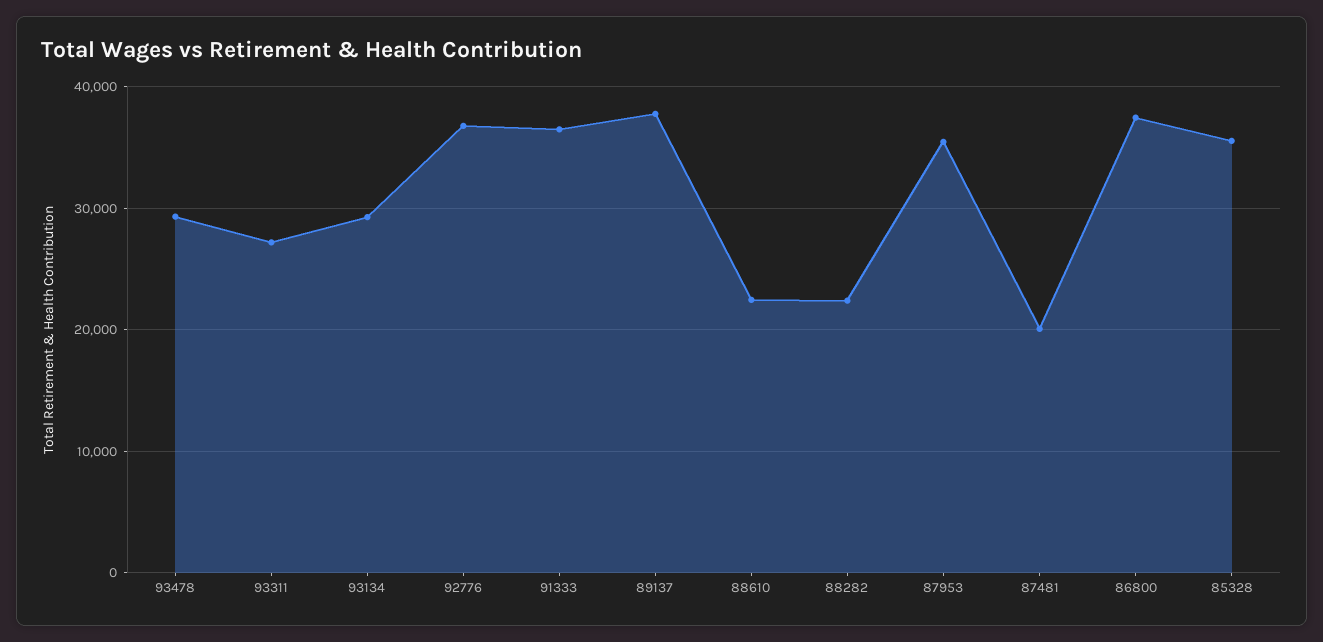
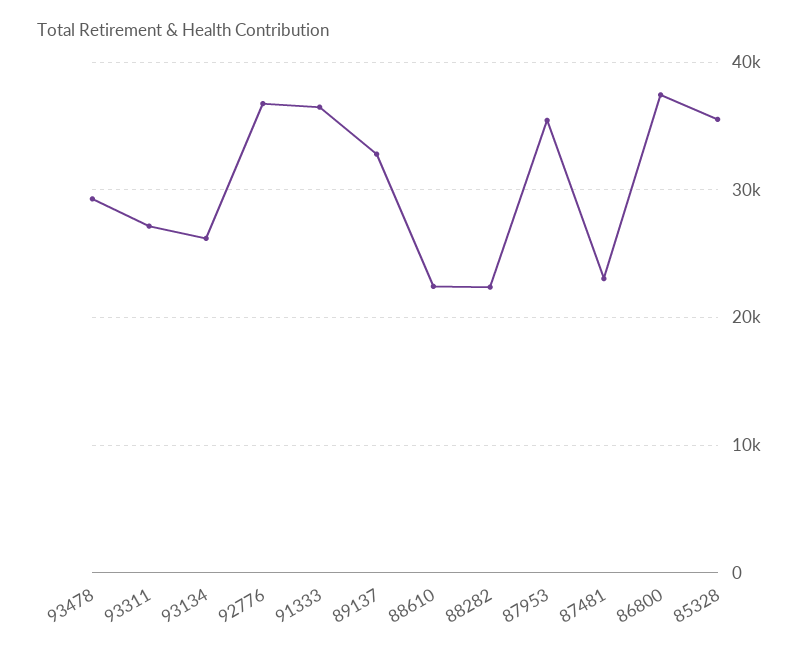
  {
    "93478": 29000,
    "93311": 27000,
-   "93134": 29000,
+   "93134": 26000,
    "92776": 37000,
    "91333": 36000,
-   "89137": 38000,
+   "89137": 33000,
    "88610": 22000,
    "88282": 22000,
    "87953": 35000,
-   "87481": 20000,
+   "87481": 23000,
    "86800": 37000,
    "85328": 36000
  }

